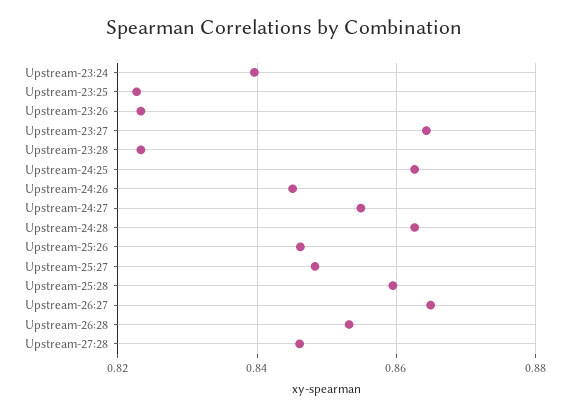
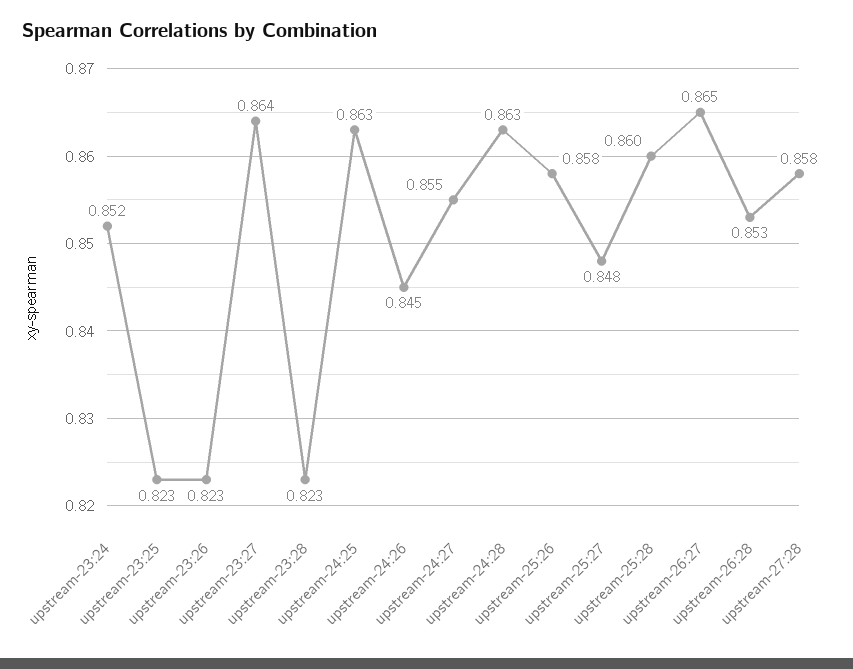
  {
-   "Upstream-23:24": 0.84,
+   "Upstream-23:24": 0.852,
    "Upstream-23:25": 0.823,
    "Upstream-23:26": 0.823,
    "Upstream-23:27": 0.864,
    "Upstream-23:28": 0.823,
    "Upstream-24:25": 0.863,
    "Upstream-24:26": 0.845,
    "Upstream-24:27": 0.855,
    "Upstream-24:28": 0.863,
-   "Upstream-25:26": 0.846,
+   "Upstream-25:26": 0.858,
    "Upstream-25:27": 0.848,
    "Upstream-25:28": 0.86,
    "Upstream-26:27": 0.865,
    "Upstream-26:28": 0.853,
-   "Upstream-27:28": 0.846
+   "Upstream-27:28": 0.858
  }

